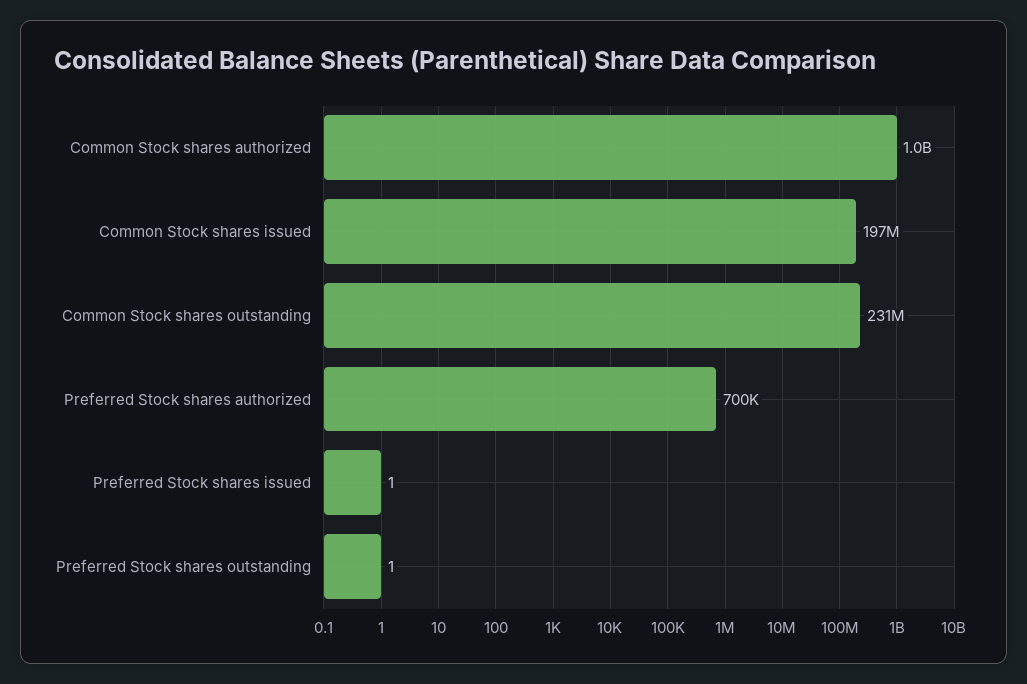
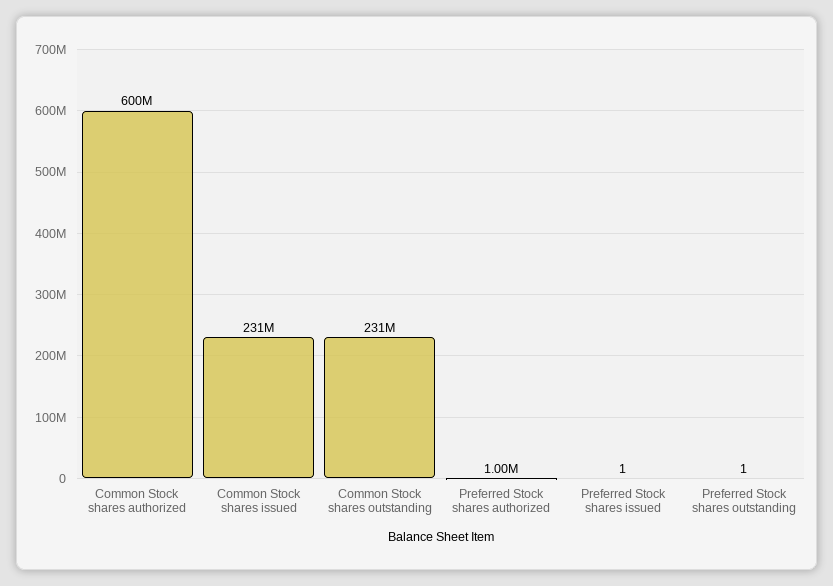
  {
-   "Common Stock shares authorized": 1000000000,
+   "Common Stock shares authorized": 600000000,
-   "Common Stock shares issued": 197000000,
+   "Common Stock shares issued": 231000000,
    "Common Stock shares outstanding": 231000000,
-   "Preferred Stock shares authorized": 700000,
+   "Preferred Stock shares authorized": 1000000,
    "Preferred Stock shares issued": 1,
    "Preferred Stock shares outstanding": 1
  }

